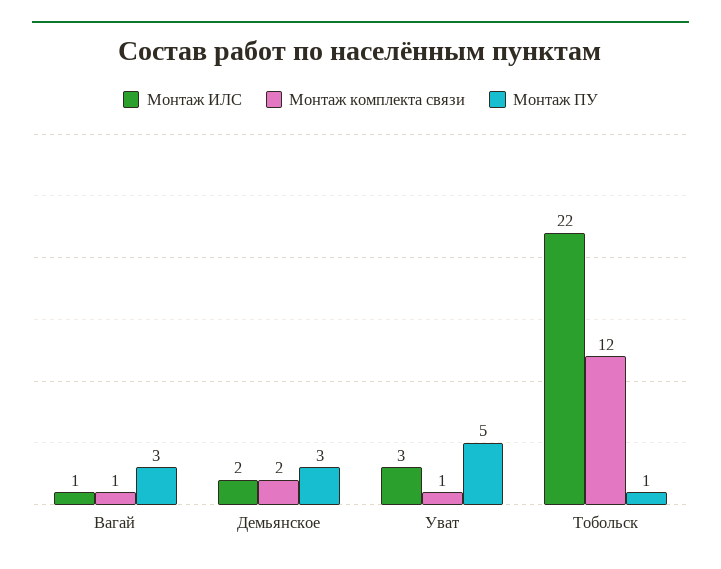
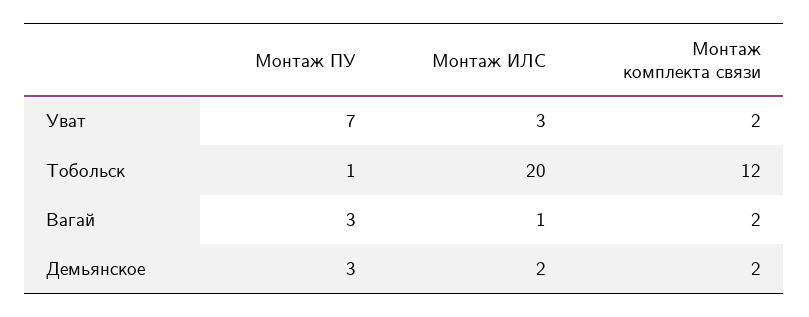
  {
    "Монтаж ИЛС": {
      "Вагай": 1,
      "Демьянское": 2,
      "Уват": 3,
-     "Тобольск": 22
+     "Тобольск": 20
    },
    "Монтаж комплекта связи": {
-     "Вагай": 1,
+     "Вагай": 2,
      "Демьянское": 2,
-     "Уват": 1,
+     "Уват": 2,
      "Тобольск": 12
    },
    "Монтаж ПУ": {
      "Вагай": 3,
      "Демьянское": 3,
-     "Уват": 5,
+     "Уват": 7,
      "Тобольск": 1
    }
  }

